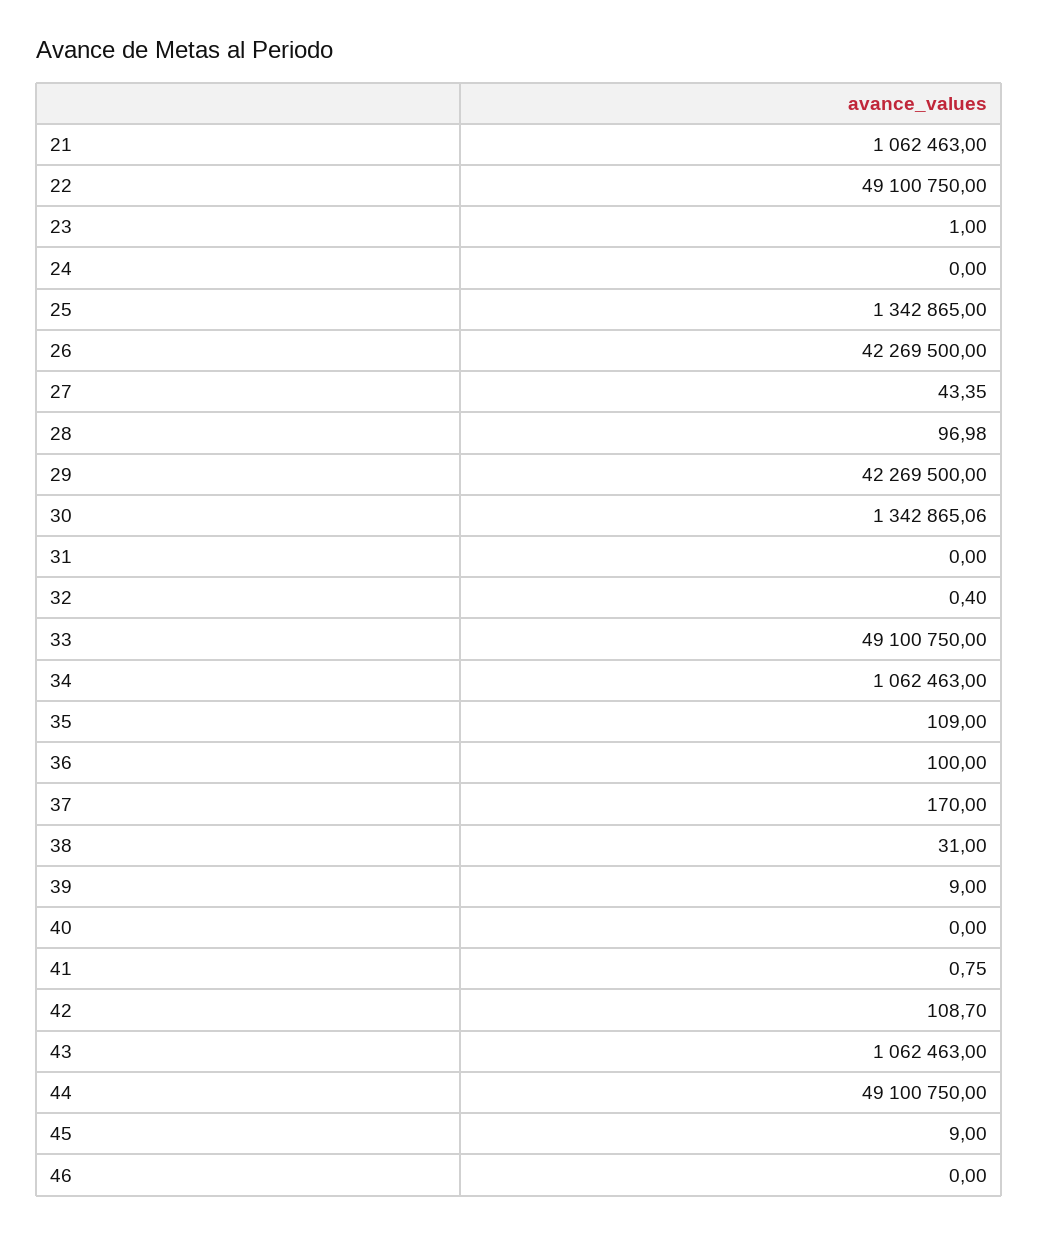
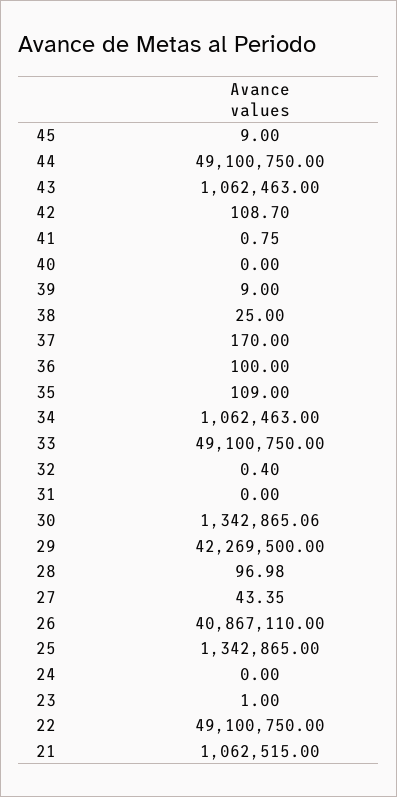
  {
-   "21": 1062463,
+   "21": 1062515,
    "22": 49100750,
    "23": 1,
    "24": 0,
    "25": 1342865,
-   "26": 42269500,
+   "26": 40867110,
    "27": 43.35,
    "28": 96.98,
    "29": 42269500,
    "30": 1342865.06,
    "31": 0,
    "32": 0.4,
    "33": 49100750,
    "34": 1062463,
    "35": 109,
    "36": 100,
    "37": 170,
-   "38": 31,
+   "38": 25,
    "39": 9,
    "40": 0,
    "41": 0.75,
    "42": 108.7,
    "43": 1062463,
    "44": 49100750,
-   "45": 9,
+   "45": 9
-   "46": 0
  }

